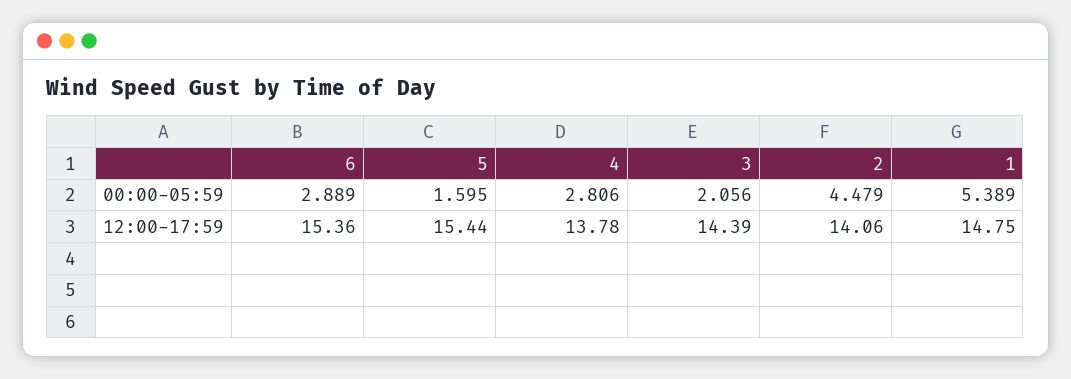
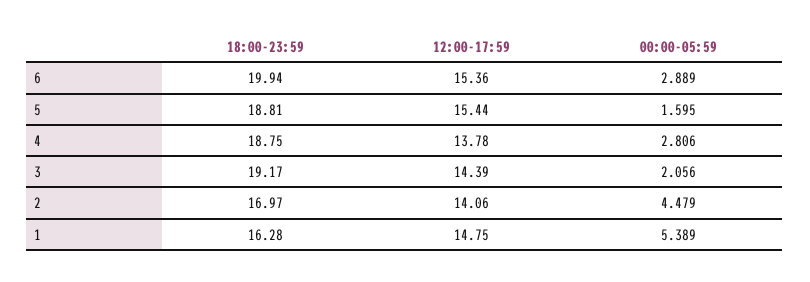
  {
    "6": {
      "00:00-05:59": 2.889,
-     "12:00-17:59": 15.36
+     "12:00-17:59": 15.36,
+     "18:00-23:59": 19.94
    },
    "5": {
      "00:00-05:59": 1.595,
-     "12:00-17:59": 15.44
+     "12:00-17:59": 15.44,
+     "18:00-23:59": 18.81
    },
    "4": {
      "00:00-05:59": 2.806,
-     "12:00-17:59": 13.78
+     "12:00-17:59": 13.78,
+     "18:00-23:59": 18.75
    },
    "3": {
      "00:00-05:59": 2.056,
-     "12:00-17:59": 14.39
+     "12:00-17:59": 14.39,
+     "18:00-23:59": 19.17
    },
    "2": {
      "00:00-05:59": 4.479,
-     "12:00-17:59": 14.06
+     "12:00-17:59": 14.06,
+     "18:00-23:59": 16.97
    },
    "1": {
      "00:00-05:59": 5.389,
-     "12:00-17:59": 14.75
+     "12:00-17:59": 14.75,
+     "18:00-23:59": 16.28
    }
  }

